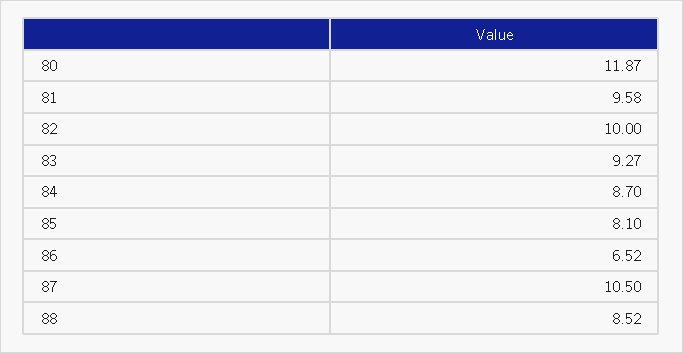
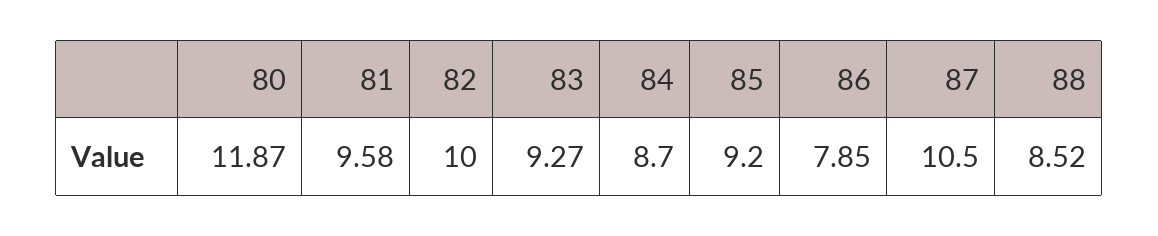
  {
    "80": 11.87,
    "81": 9.58,
    "82": 10,
    "83": 9.27,
    "84": 8.7,
-   "85": 8.1,
+   "85": 9.2,
-   "86": 6.52,
+   "86": 7.85,
    "87": 10.5,
    "88": 8.52
  }

